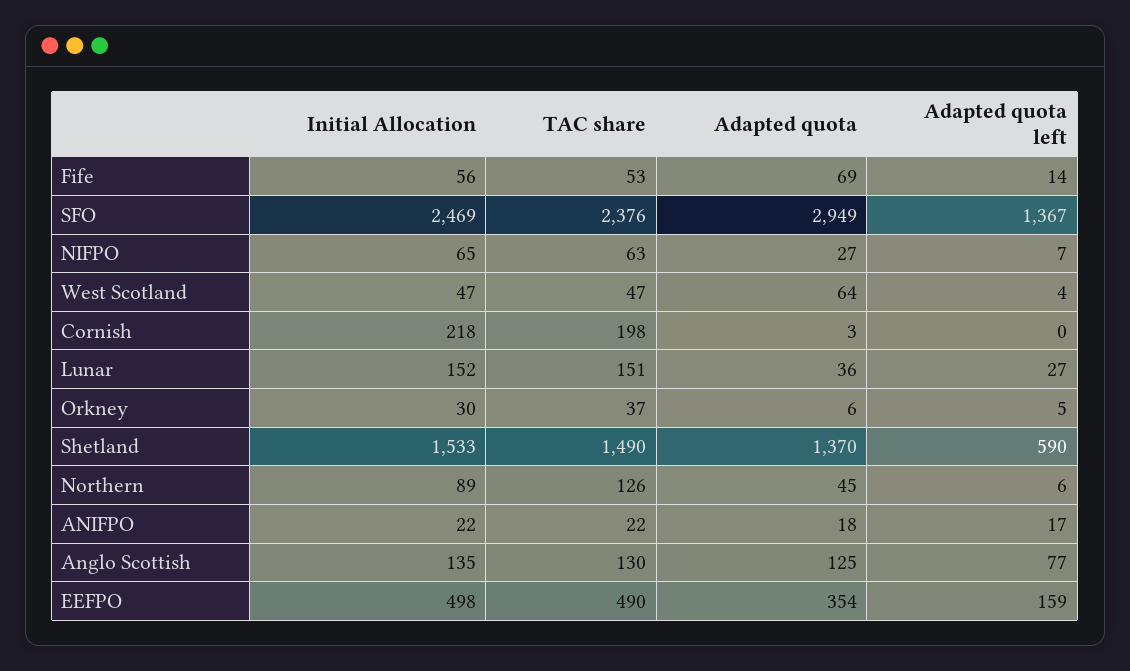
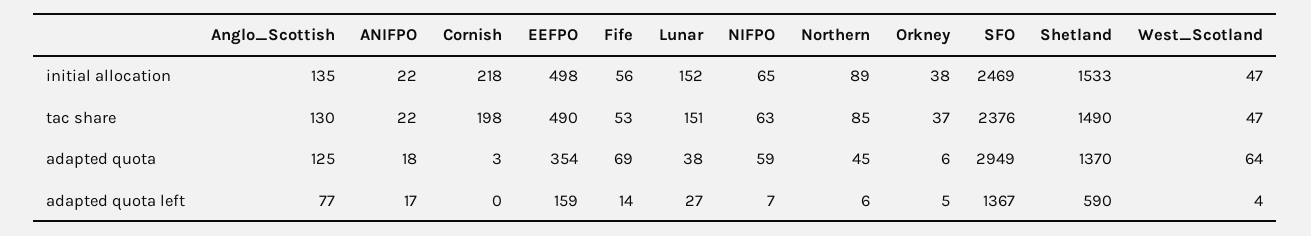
  {
    "Initial Allocation": {
      "Fife": 56,
      "SFO": 2469,
      "NIFPO": 65,
      "West Scotland": 47,
      "Cornish": 218,
      "Lunar": 152,
-     "Orkney": 30,
+     "Orkney": 38,
      "Shetland": 1533,
      "Northern": 89,
      "ANIFPO": 22,
      "Anglo Scottish": 135,
      "EEFPO": 498
    },
    "TAC share": {
      "Fife": 53,
      "SFO": 2376,
      "NIFPO": 63,
      "West Scotland": 47,
      "Cornish": 198,
      "Lunar": 151,
      "Orkney": 37,
      "Shetland": 1490,
-     "Northern": 126,
+     "Northern": 85,
      "ANIFPO": 22,
      "Anglo Scottish": 130,
      "EEFPO": 490
    },
    "Adapted quota": {
      "Fife": 69,
      "SFO": 2949,
-     "NIFPO": 27,
+     "NIFPO": 59,
      "West Scotland": 64,
      "Cornish": 3,
-     "Lunar": 36,
+     "Lunar": 38,
      "Orkney": 6,
      "Shetland": 1370,
      "Northern": 45,
      "ANIFPO": 18,
      "Anglo Scottish": 125,
      "EEFPO": 354
    },
    "Adapted quota left": {
      "Fife": 14,
      "SFO": 1367,
      "NIFPO": 7,
      "West Scotland": 4,
      "Cornish": 0,
      "Lunar": 27,
      "Orkney": 5,
      "Shetland": 590,
      "Northern": 6,
      "ANIFPO": 17,
      "Anglo Scottish": 77,
      "EEFPO": 159
    }
  }

